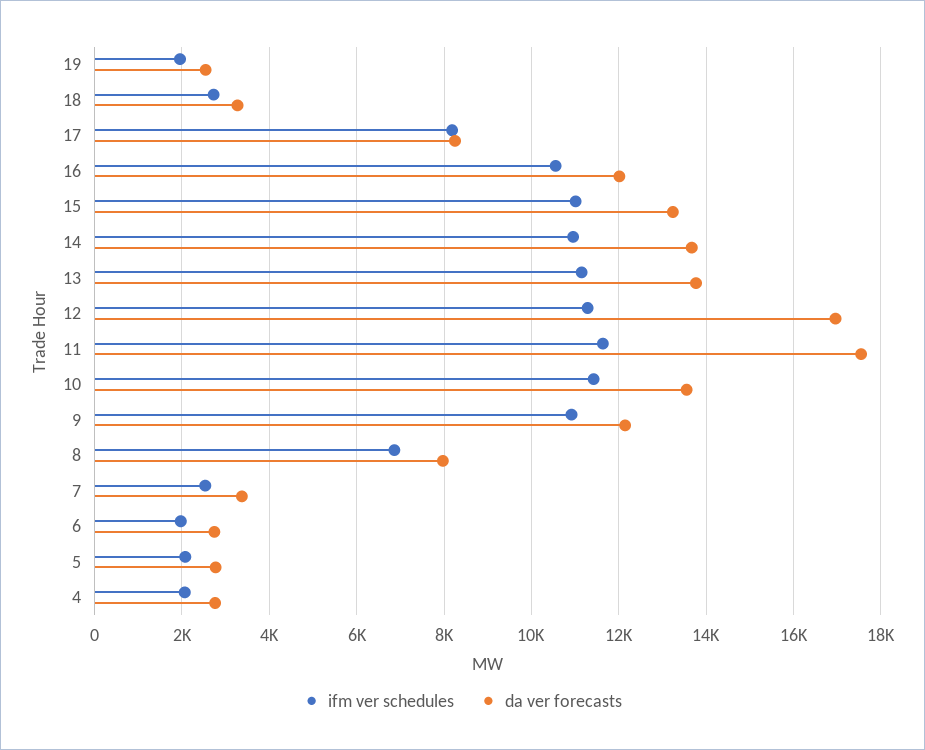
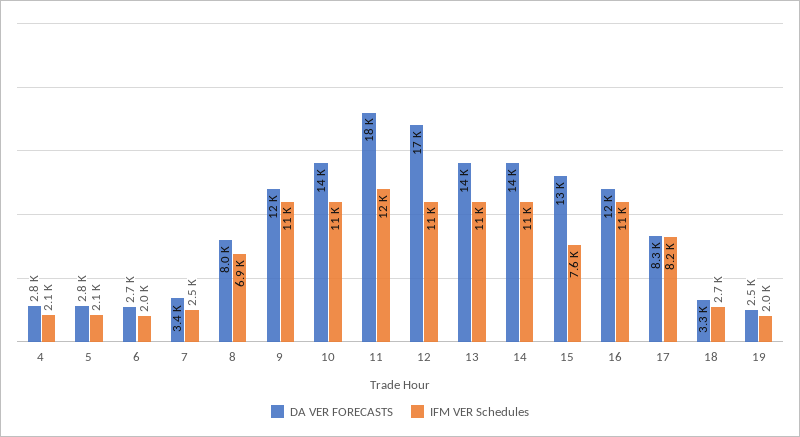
  {
    "ifm ver schedules": {
      "19": 2000,
      "18": 2700,
      "17": 8200,
      "16": 11000,
-     "15": 11000,
+     "15": 7600,
      "14": 11000,
      "13": 11000,
      "12": 11000,
      "11": 12000,
      "10": 11000,
      "9": 11000,
      "8": 6900,
      "7": 2500,
      "6": 2000,
      "5": 2100,
      "4": 2100
    },
    "da ver forecasts": {
      "19": 2500,
      "18": 3300,
      "17": 8300,
      "16": 12000,
      "15": 13000,
      "14": 14000,
      "13": 14000,
      "12": 17000,
      "11": 18000,
      "10": 14000,
      "9": 12000,
      "8": 8000,
      "7": 3400,
      "6": 2700,
      "5": 2800,
      "4": 2800
    }
  }

